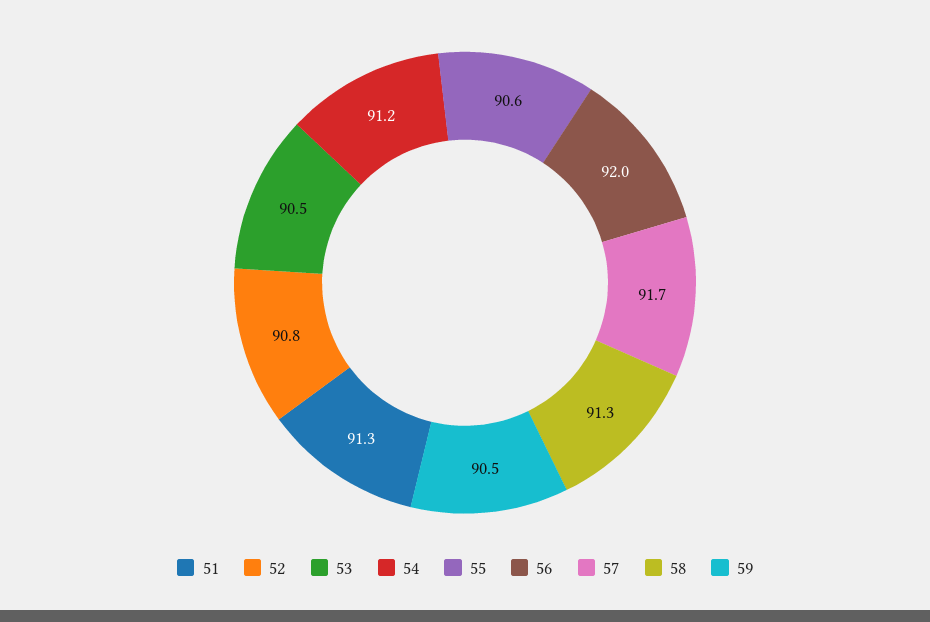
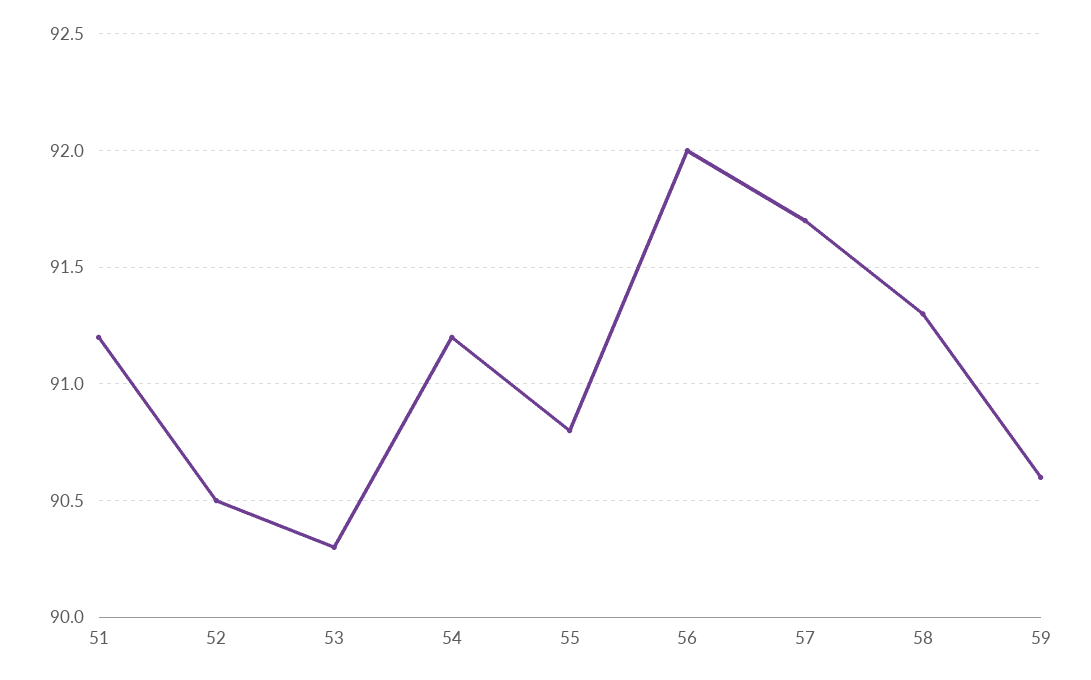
  {
-   "51": 91.3,
+   "51": 91.2,
-   "52": 90.8,
+   "52": 90.5,
-   "53": 90.5,
+   "53": 90.3,
    "54": 91.2,
-   "55": 90.6,
+   "55": 90.8,
    "56": 92,
    "57": 91.7,
    "58": 91.3,
-   "59": 90.5
+   "59": 90.6
  }

